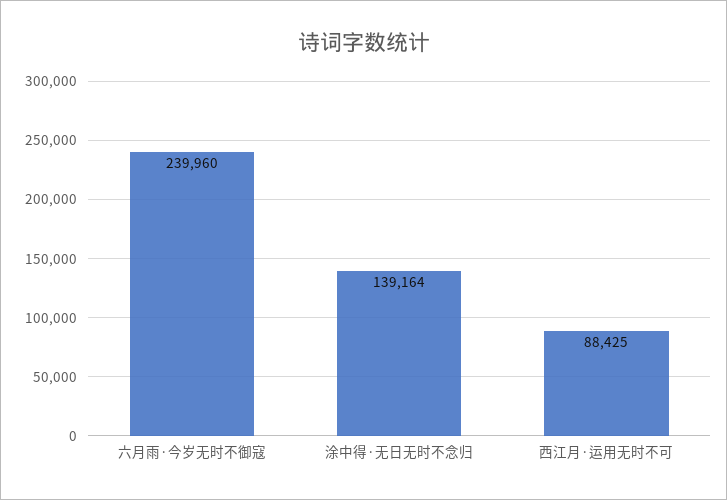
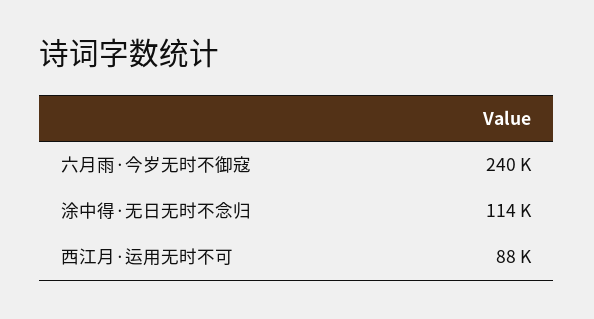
  {
    "六月雨·今岁无时不御寇": 239960,
-   "涂中得·无日无时不念归": 139164,
+   "涂中得·无日无时不念归": 114000,
    "西江月·运用无时不可": 88425
  }

